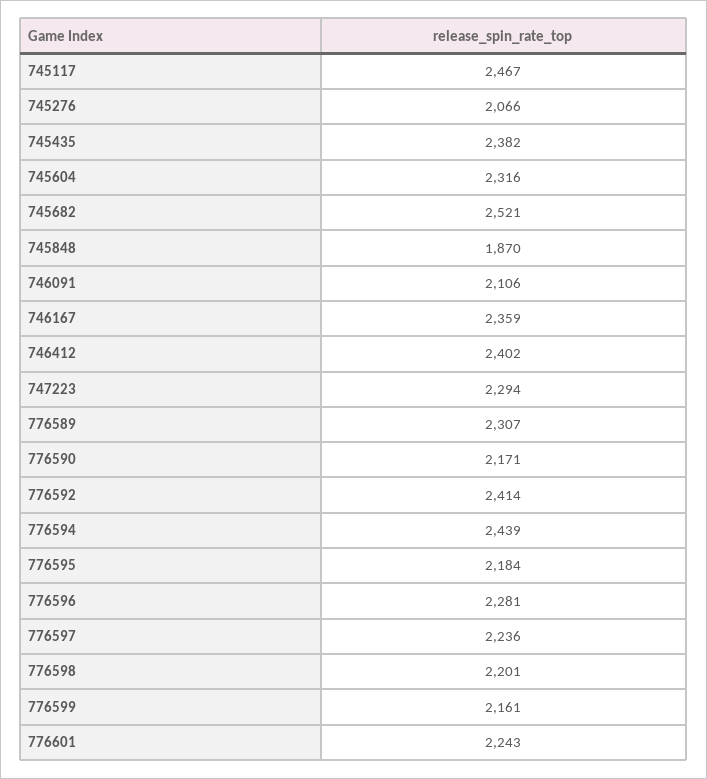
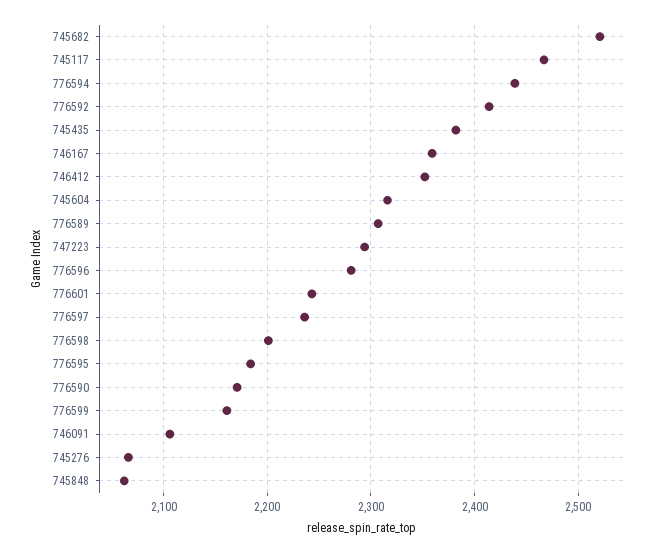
  {
    "745117": 2467,
    "745276": 2066,
    "745435": 2382,
    "745604": 2316,
    "745682": 2521,
-   "745848": 1870,
+   "745848": 2060,
    "746091": 2106,
    "746167": 2359,
-   "746412": 2402,
+   "746412": 2350,
    "747223": 2294,
    "776589": 2307,
    "776590": 2171,
    "776592": 2414,
    "776594": 2439,
    "776595": 2184,
    "776596": 2281,
    "776597": 2236,
    "776598": 2201,
    "776599": 2161,
    "776601": 2243
  }

